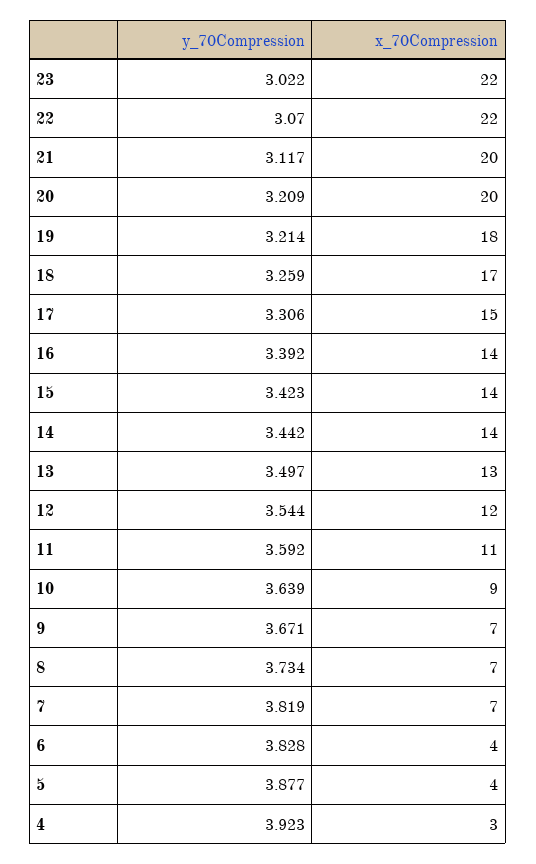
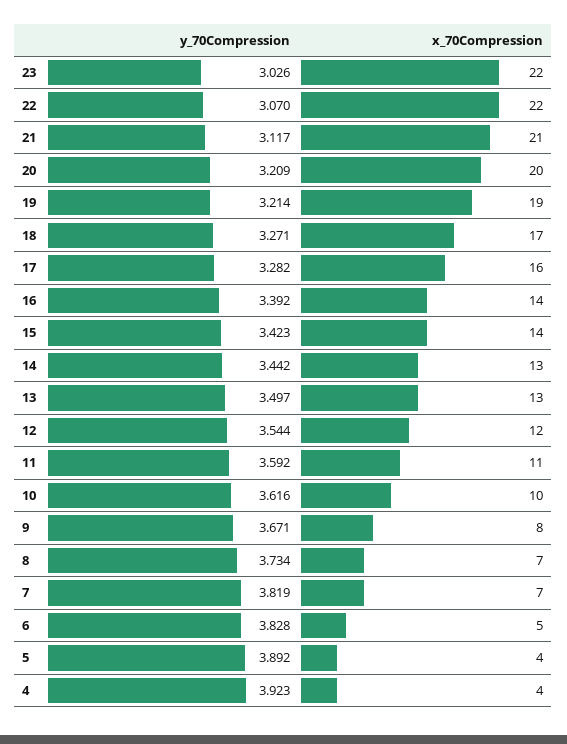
  {
    "y_70Compression": {
-     "23": 3.022,
+     "23": 3.026,
      "22": 3.07,
      "21": 3.117,
      "20": 3.209,
      "19": 3.214,
-     "18": 3.259,
+     "18": 3.271,
-     "17": 3.306,
+     "17": 3.282,
      "16": 3.392,
      "15": 3.423,
      "14": 3.442,
      "13": 3.497,
      "12": 3.544,
      "11": 3.592,
-     "10": 3.639,
+     "10": 3.616,
      "9": 3.671,
      "8": 3.734,
      "7": 3.819,
      "6": 3.828,
-     "5": 3.877,
+     "5": 3.892,
      "4": 3.923
    },
    "x_70Compression": {
      "23": 22,
      "22": 22,
-     "21": 20,
+     "21": 21,
      "20": 20,
-     "19": 18,
+     "19": 19,
      "18": 17,
-     "17": 15,
+     "17": 16,
      "16": 14,
      "15": 14,
-     "14": 14,
+     "14": 13,
      "13": 13,
      "12": 12,
      "11": 11,
-     "10": 9,
+     "10": 10,
-     "9": 7,
+     "9": 8,
      "8": 7,
      "7": 7,
-     "6": 4,
+     "6": 5,
      "5": 4,
-     "4": 3
+     "4": 4
    }
  }

